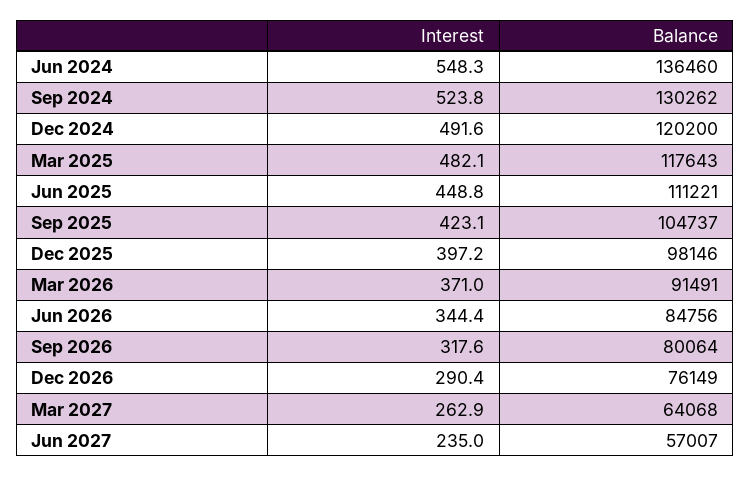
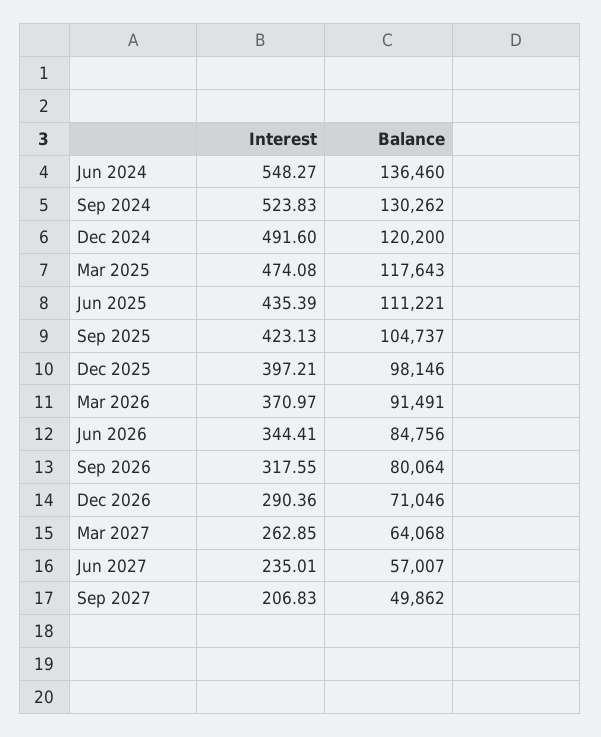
  {
    "Interest": {
      "Jun 2024": 548.27,
      "Sep 2024": 523.83,
      "Dec 2024": 491.6,
-     "Mar 2025": 482.1,
+     "Mar 2025": 474.08,
-     "Jun 2025": 448.8,
+     "Jun 2025": 435.39,
      "Sep 2025": 423.13,
      "Dec 2025": 397.21,
      "Mar 2026": 370.97,
      "Jun 2026": 344.41,
      "Sep 2026": 317.55,
      "Dec 2026": 290.36,
      "Mar 2027": 262.85,
-     "Jun 2027": 235.01
+     "Jun 2027": 235.01,
+     "Sep 2027": 206.83
    },
    "Balance": {
      "Jun 2024": 136460,
      "Sep 2024": 130262,
      "Dec 2024": 120200,
      "Mar 2025": 117643,
      "Jun 2025": 111221,
      "Sep 2025": 104737,
      "Dec 2025": 98146,
      "Mar 2026": 91491,
      "Jun 2026": 84756,
      "Sep 2026": 80064,
-     "Dec 2026": 76149,
+     "Dec 2026": 71046,
      "Mar 2027": 64068,
-     "Jun 2027": 57007
+     "Jun 2027": 57007,
+     "Sep 2027": 49862
    }
  }

